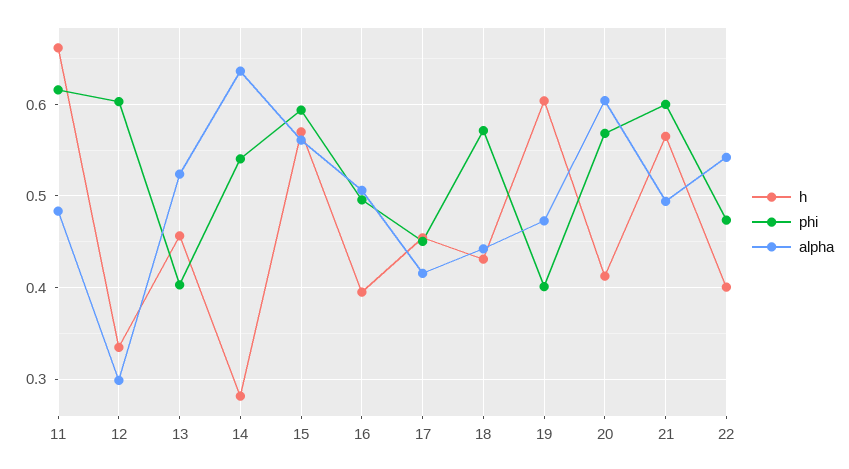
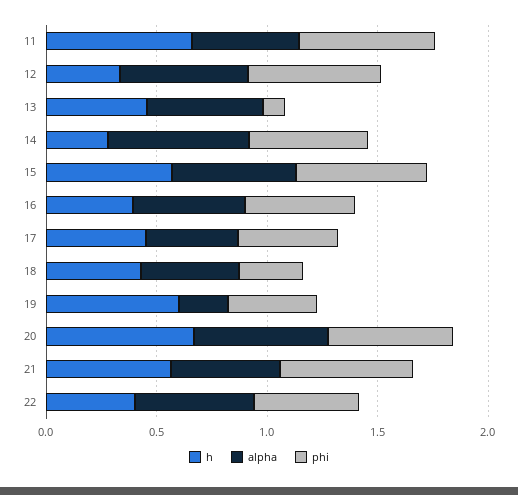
  {
    "h": {
      "11": 0.66,
      "12": 0.33,
      "13": 0.46,
      "14": 0.28,
      "15": 0.57,
      "16": 0.4,
      "17": 0.45,
      "18": 0.43,
      "19": 0.6,
-     "20": 0.41,
+     "20": 0.7,
      "21": 0.57,
      "22": 0.4
    },
    "phi": {
      "11": 0.62,
      "12": 0.6,
-     "13": 0.4,
+     "13": 0.1,
      "14": 0.54,
      "15": 0.59,
      "16": 0.5,
      "17": 0.45,
-     "18": 0.57,
+     "18": 0.3,
      "19": 0.4,
      "20": 0.57,
      "21": 0.6,
      "22": 0.47
    },
    "alpha": {
      "11": 0.48,
-     "12": 0.3,
+     "12": 0.6,
      "13": 0.52,
      "14": 0.64,
      "15": 0.56,
      "16": 0.51,
      "17": 0.42,
      "18": 0.44,
-     "19": 0.47,
+     "19": 0.2,
      "20": 0.6,
      "21": 0.49,
      "22": 0.54
    }
  }

